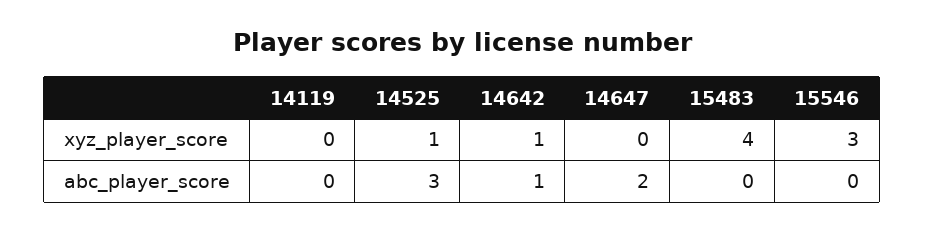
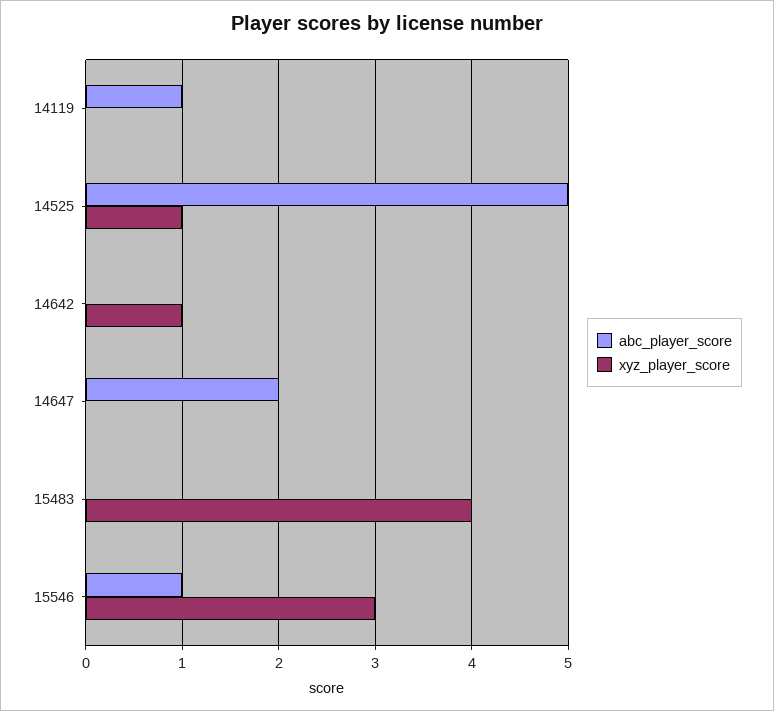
  {
    "xyz_player_score": {
      "14119": 0,
      "14525": 1,
      "14642": 1,
      "14647": 0,
      "15483": 4,
      "15546": 3
    },
    "abc_player_score": {
-     "14119": 0,
+     "14119": 1,
-     "14525": 3,
+     "14525": 5,
-     "14642": 1,
+     "14642": 0,
      "14647": 2,
      "15483": 0,
-     "15546": 0
+     "15546": 1
    }
  }

